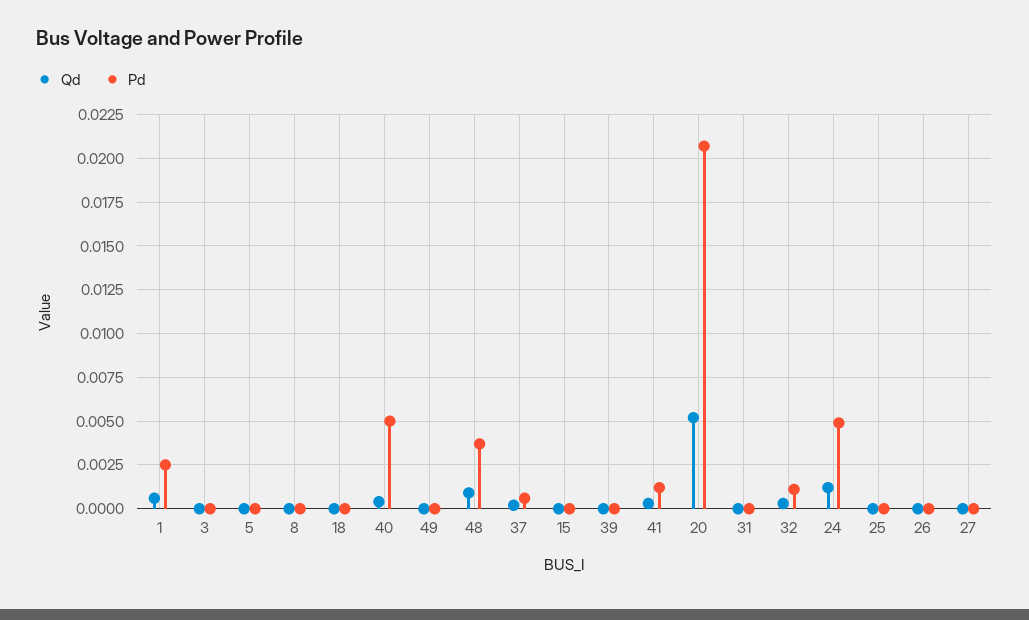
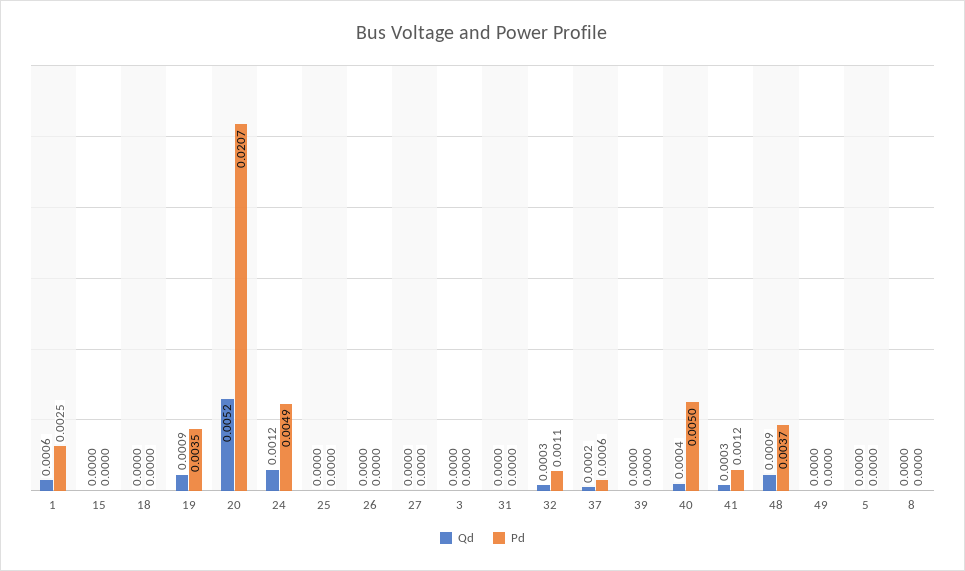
  {
    "Qd": {
      "1": 0.0006,
      "3": 0,
      "5": 0,
      "8": 0,
      "18": 0,
      "40": 0.0004,
      "49": 0,
      "48": 0.0009,
      "37": 0.0002,
      "15": 0,
      "39": 0,
      "41": 0.0003,
      "20": 0.0052,
      "31": 0,
      "32": 0.0003,
      "24": 0.0012,
      "25": 0,
      "26": 0,
-     "27": 0
+     "27": 0,
+     "19": 0.0009
    },
    "Pd": {
      "1": 0.0025,
      "3": 0,
      "5": 0,
      "8": 0,
      "18": 0,
      "40": 0.005,
      "49": 0,
      "48": 0.0037,
      "37": 0.0006,
      "15": 0,
      "39": 0,
      "41": 0.0012,
      "20": 0.0207,
      "31": 0,
      "32": 0.0011,
      "24": 0.0049,
      "25": 0,
      "26": 0,
-     "27": 0
+     "27": 0,
+     "19": 0.0035
    }
  }

